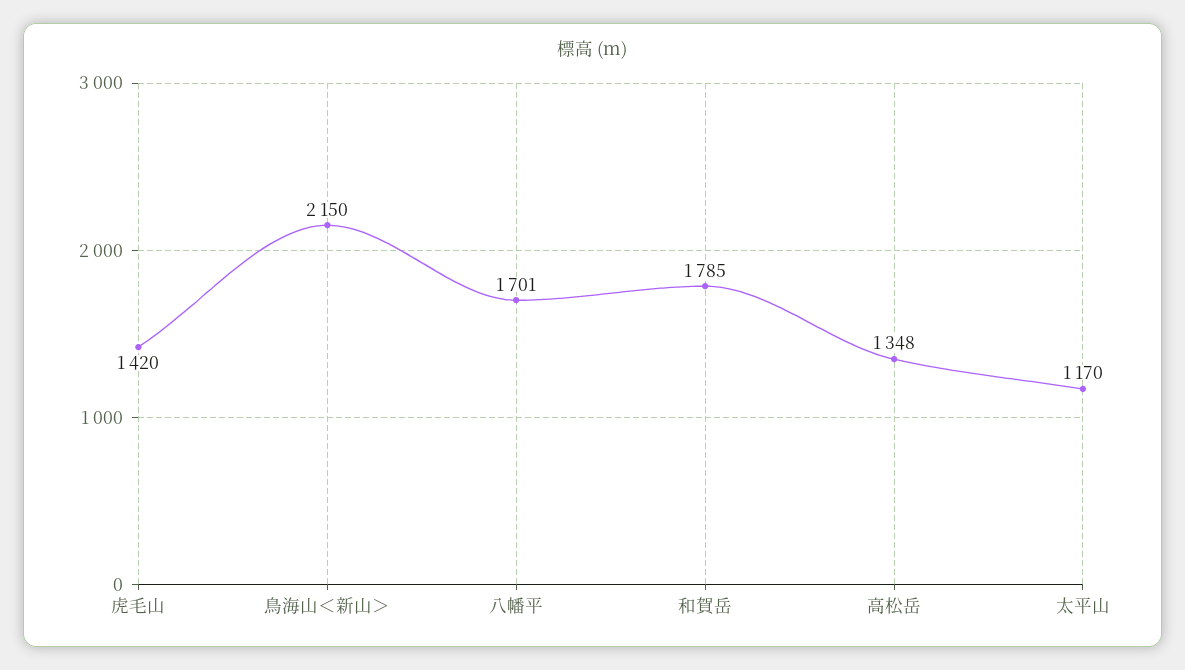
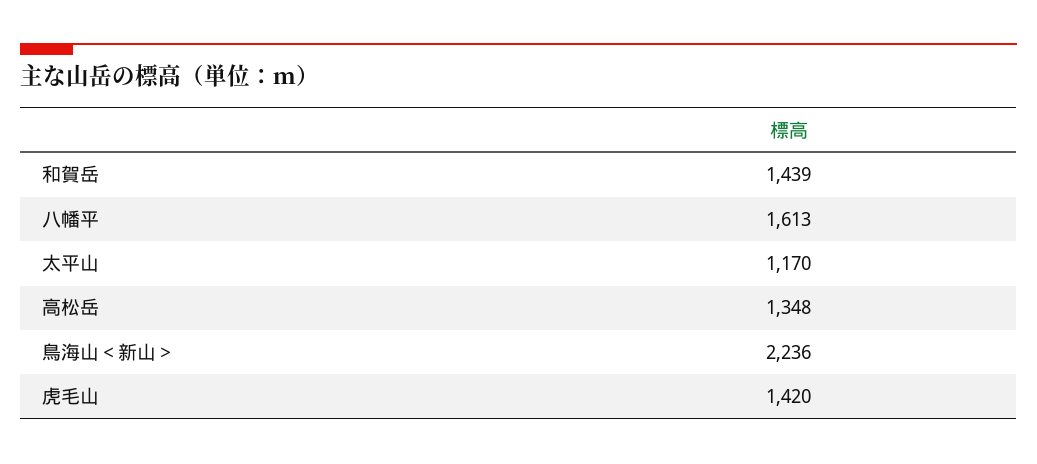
  {
    "虎毛山": 1420,
-   "鳥海山＜新山＞": 2150,
+   "鳥海山＜新山＞": 2236,
-   "八幡平": 1701,
+   "八幡平": 1613,
-   "和賀岳": 1785,
+   "和賀岳": 1439,
    "高松岳": 1348,
    "太平山": 1170
  }

